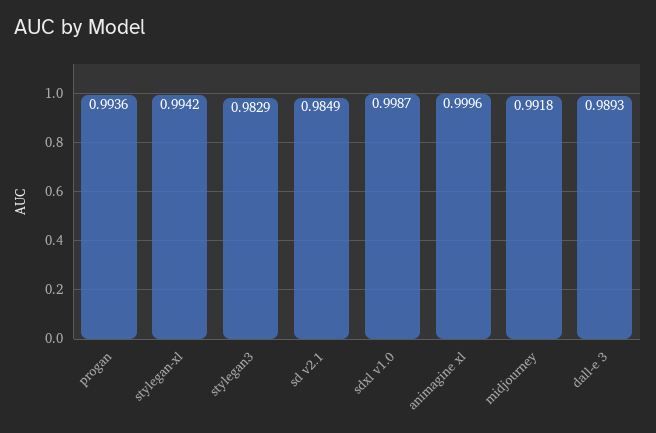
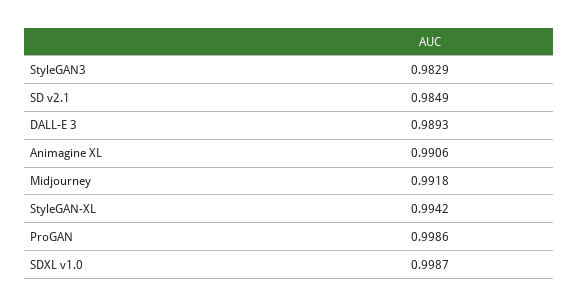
  {
-   "progan": 0.9936,
+   "progan": 0.9986,
    "stylegan-xl": 0.9942,
    "stylegan3": 0.9829,
    "sd v2.1": 0.9849,
    "sdxl v1.0": 0.9987,
-   "animagine xl": 0.9996,
+   "animagine xl": 0.9906,
    "midjourney": 0.9918,
    "dall-e 3": 0.9893
  }

